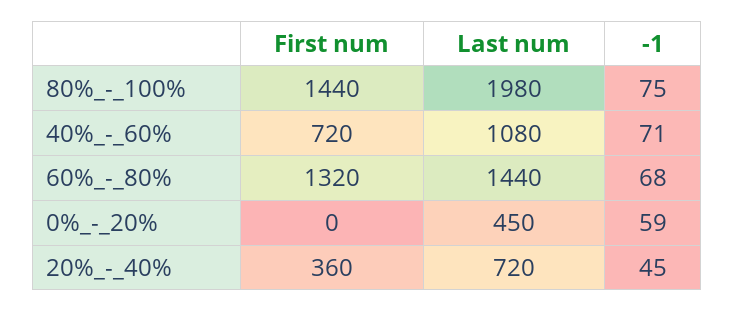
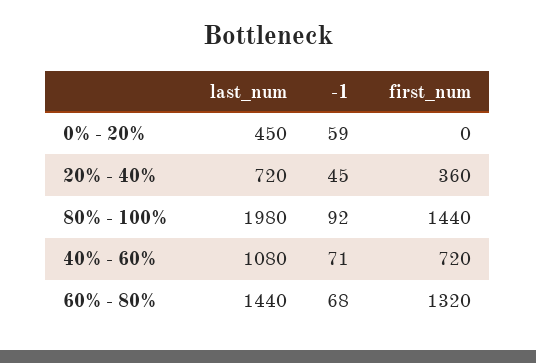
  {
    "First num": {
      "80%_-_100%": 1440,
      "40%_-_60%": 720,
      "60%_-_80%": 1320,
      "0%_-_20%": 0,
      "20%_-_40%": 360
    },
    "Last num": {
      "80%_-_100%": 1980,
      "40%_-_60%": 1080,
      "60%_-_80%": 1440,
      "0%_-_20%": 450,
      "20%_-_40%": 720
    },
    "-1": {
-     "80%_-_100%": 75,
+     "80%_-_100%": 92,
      "40%_-_60%": 71,
      "60%_-_80%": 68,
      "0%_-_20%": 59,
      "20%_-_40%": 45
    }
  }

